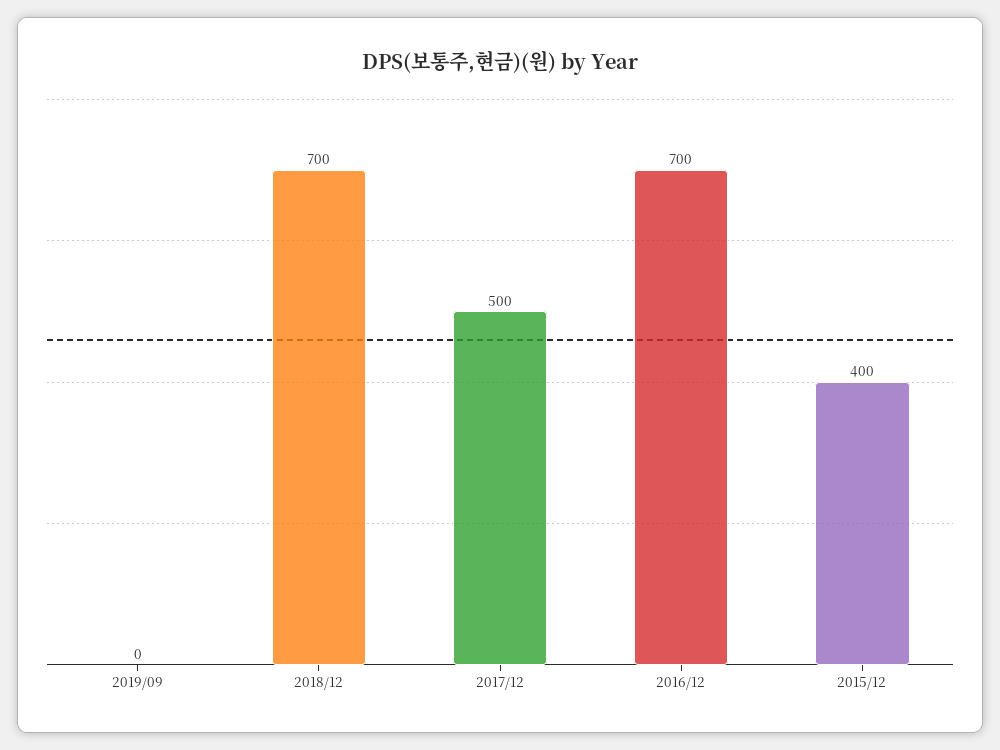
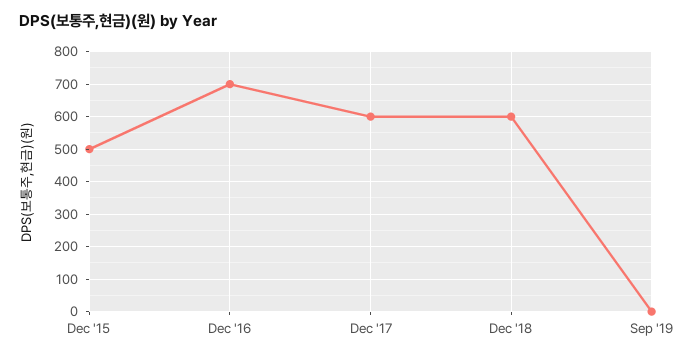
  {
    "2019/09": 0,
-   "2018/12": 700,
+   "2018/12": 600,
-   "2017/12": 500,
+   "2017/12": 600,
    "2016/12": 700,
-   "2015/12": 400
+   "2015/12": 500
  }

